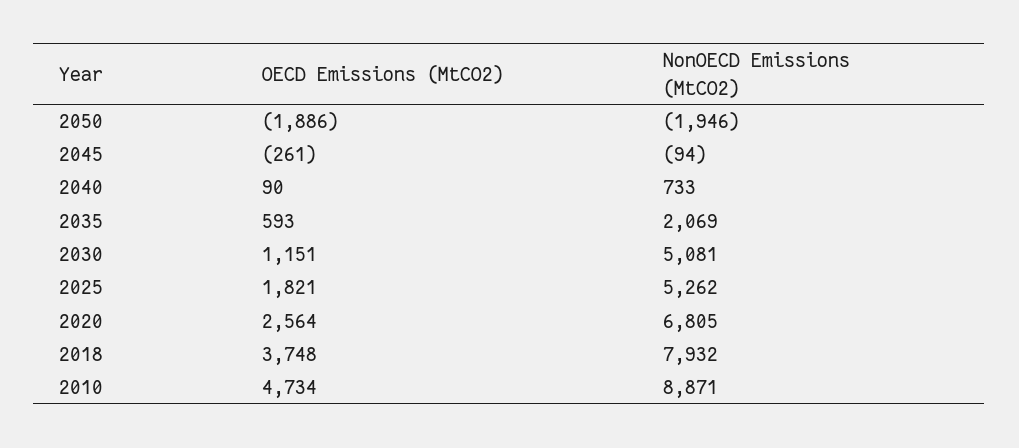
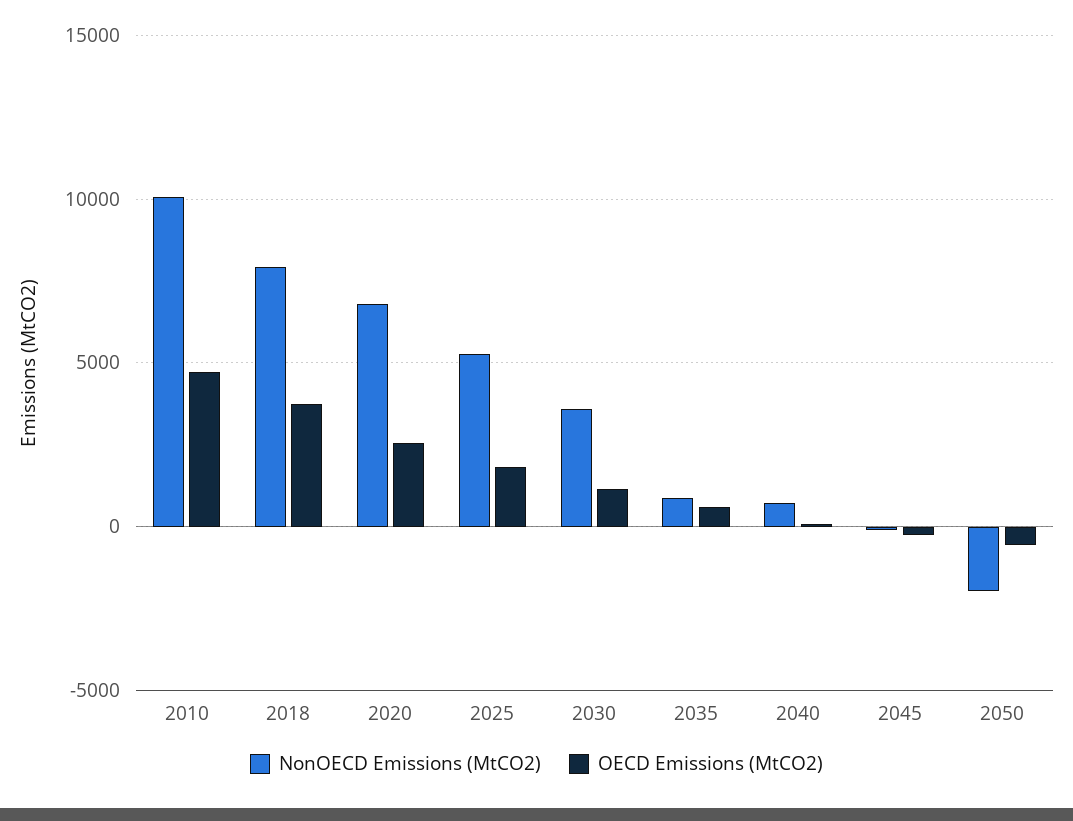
  {
    "OECD Emissions (MtCO2)": {
-     "2050": -1886,
+     "2050": -500,
      "2045": -261,
      "2040": 90,
      "2035": 593,
      "2030": 1151,
      "2025": 1821,
      "2020": 2564,
      "2018": 3748,
      "2010": 4734
    },
    "NonOECD Emissions (MtCO2)": {
      "2050": -1946,
      "2045": -94,
      "2040": 733,
-     "2035": 2069,
+     "2035": 1000,
-     "2030": 5081,
+     "2030": 3500,
      "2025": 5262,
      "2020": 6805,
      "2018": 7932,
-     "2010": 8871
+     "2010": 10000
    }
  }

